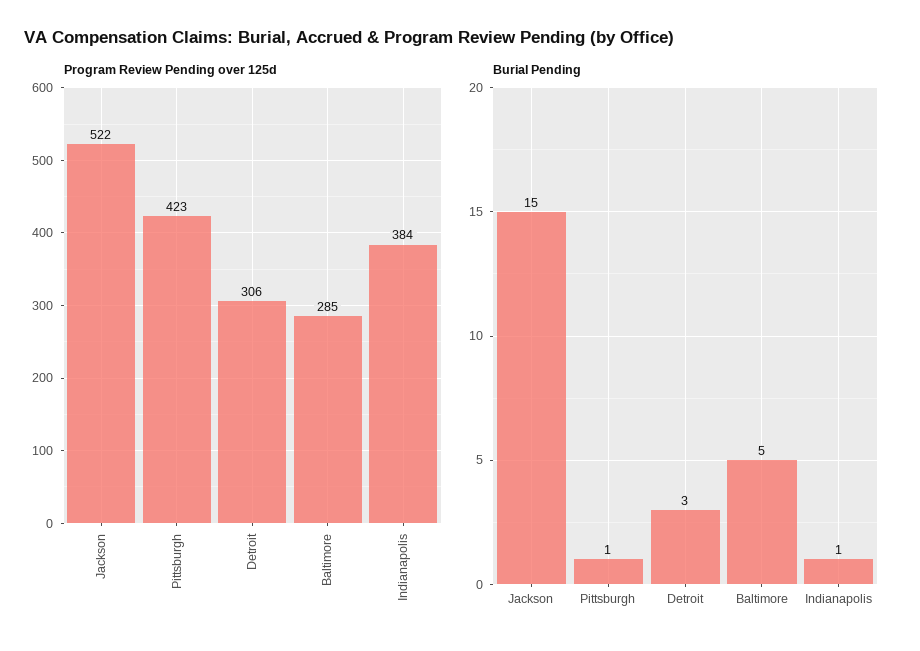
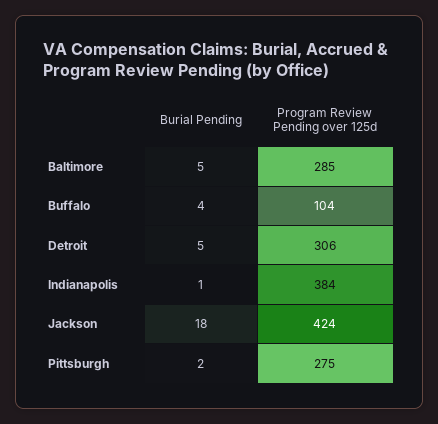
  {
    "Program Review Pending over 125d": {
-     "Jackson": 522,
+     "Jackson": 424,
-     "Pittsburgh": 423,
+     "Pittsburgh": 275,
      "Detroit": 306,
      "Baltimore": 285,
-     "Indianapolis": 384
+     "Indianapolis": 384,
+     "Buffalo": 104
    },
    "Burial Pending": {
-     "Jackson": 15,
+     "Jackson": 18,
-     "Pittsburgh": 1,
+     "Pittsburgh": 2,
-     "Detroit": 3,
+     "Detroit": 5,
      "Baltimore": 5,
-     "Indianapolis": 1
+     "Indianapolis": 1,
+     "Buffalo": 4
    }
  }

